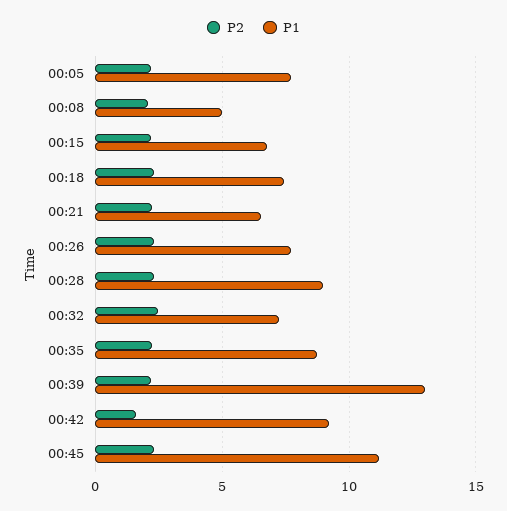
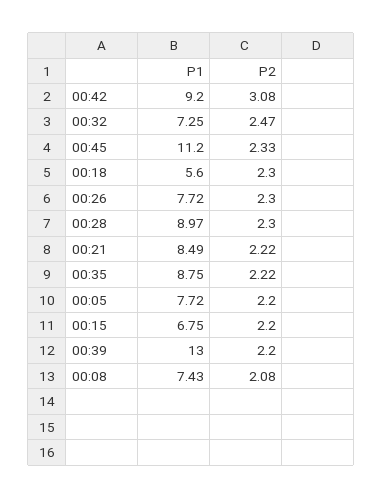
  {
    "P2": {
      "00:05": 2.2,
      "00:08": 2.08,
      "00:15": 2.2,
      "00:18": 2.3,
      "00:21": 2.22,
      "00:26": 2.3,
      "00:28": 2.3,
      "00:32": 2.47,
      "00:35": 2.22,
      "00:39": 2.2,
-     "00:42": 1.5,
+     "00:42": 3.08,
      "00:45": 2.33
    },
    "P1": {
      "00:05": 7.72,
-     "00:08": 5,
+     "00:08": 7.43,
      "00:15": 6.75,
-     "00:18": 7.5,
+     "00:18": 5.6,
-     "00:21": 6.5,
+     "00:21": 8.49,
      "00:26": 7.72,
      "00:28": 8.97,
      "00:32": 7.25,
      "00:35": 8.75,
      "00:39": 13,
      "00:42": 9.2,
      "00:45": 11.2
    }
  }

